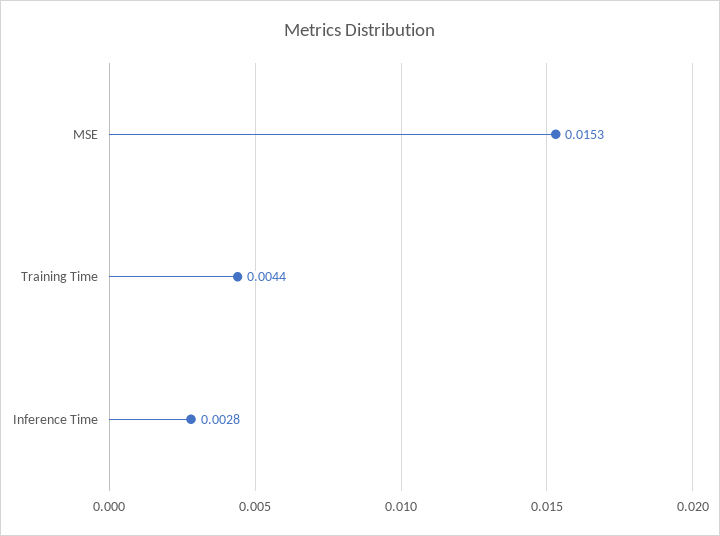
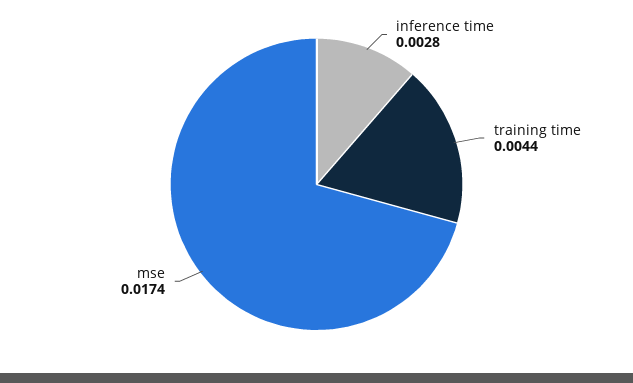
  {
-   "MSE": 0.0153,
+   "MSE": 0.0174,
    "Training Time": 0.0044,
    "Inference Time": 0.0028
  }

